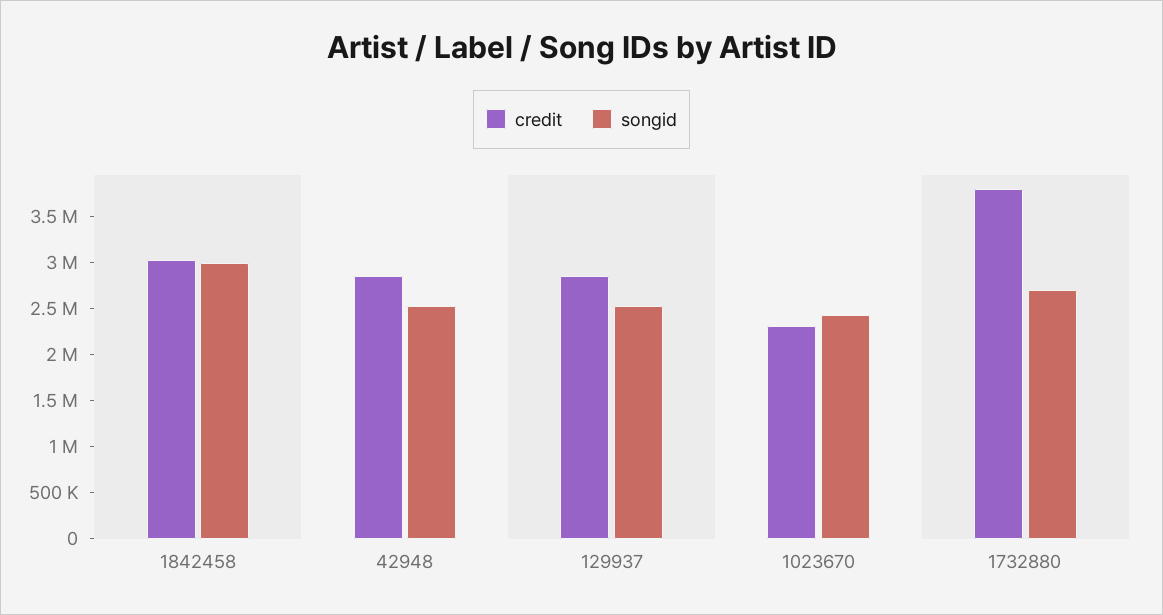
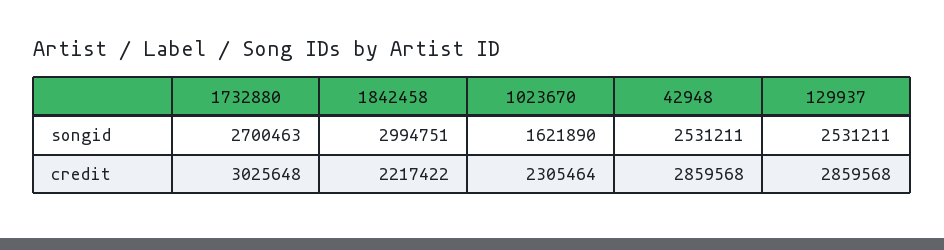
  {
    "credit": {
-     "1842458": 3000000,
+     "1842458": 2217422,
      "42948": 2859568,
      "129937": 2859568,
      "1023670": 2305464,
-     "1732880": 3800000
+     "1732880": 3025648
    },
    "songid": {
      "1842458": 2994751,
      "42948": 2531211,
      "129937": 2531211,
-     "1023670": 2400000,
+     "1023670": 1621890,
      "1732880": 2700463
    }
  }

